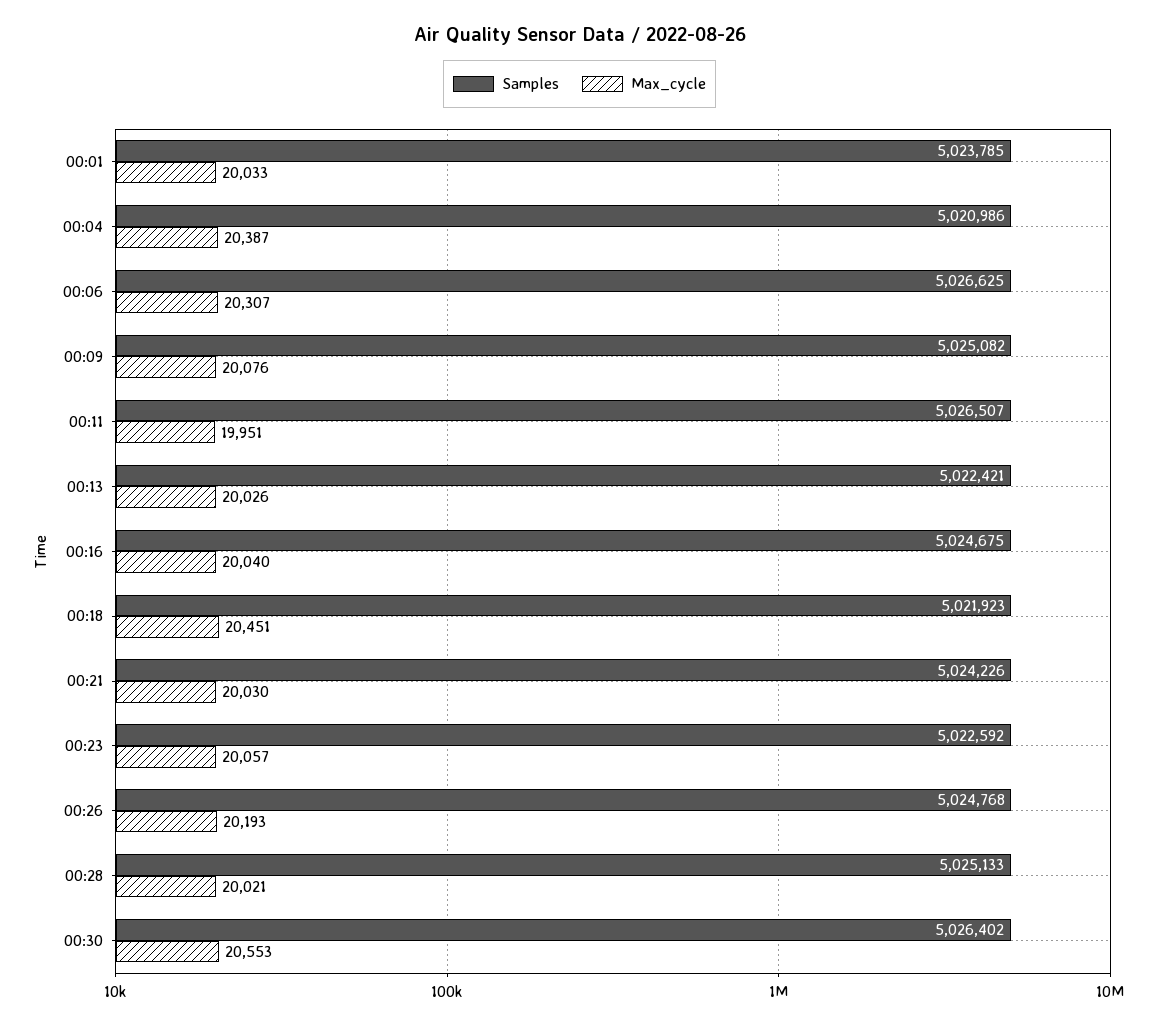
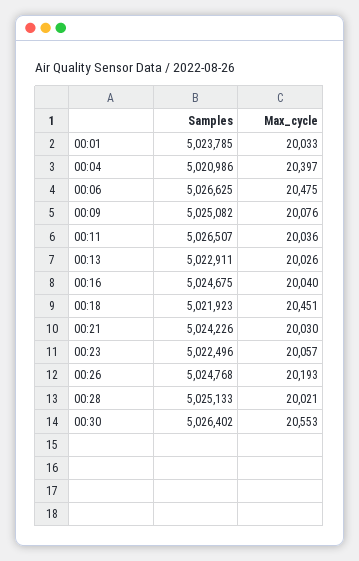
  {
    "Samples": {
      "00:01": 5023785,
      "00:04": 5020986,
      "00:06": 5026625,
      "00:09": 5025082,
      "00:11": 5026507,
-     "00:13": 5022421,
+     "00:13": 5022911,
      "00:16": 5024675,
      "00:18": 5021923,
      "00:21": 5024226,
-     "00:23": 5022592,
+     "00:23": 5022496,
      "00:26": 5024768,
      "00:28": 5025133,
      "00:30": 5026402
    },
    "Max_cycle": {
      "00:01": 20033,
-     "00:04": 20387,
+     "00:04": 20397,
-     "00:06": 20307,
+     "00:06": 20475,
      "00:09": 20076,
-     "00:11": 19951,
+     "00:11": 20036,
      "00:13": 20026,
      "00:16": 20040,
      "00:18": 20451,
      "00:21": 20030,
      "00:23": 20057,
      "00:26": 20193,
      "00:28": 20021,
      "00:30": 20553
    }
  }

